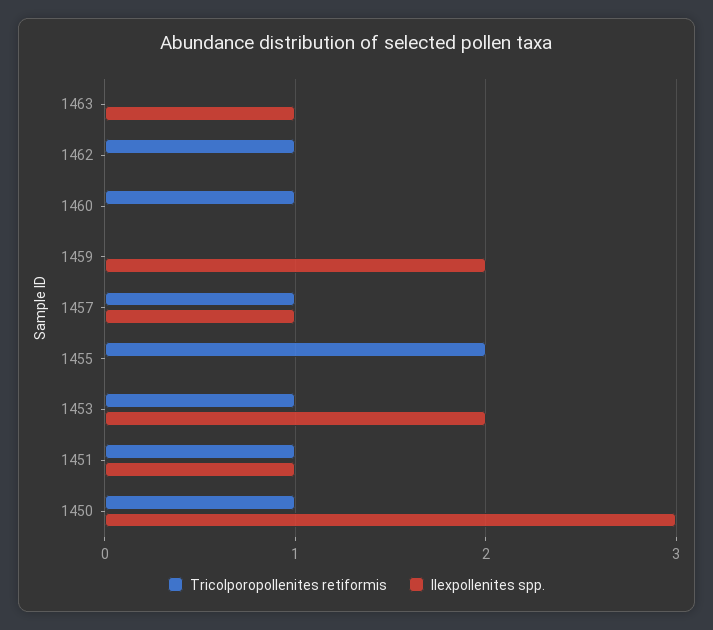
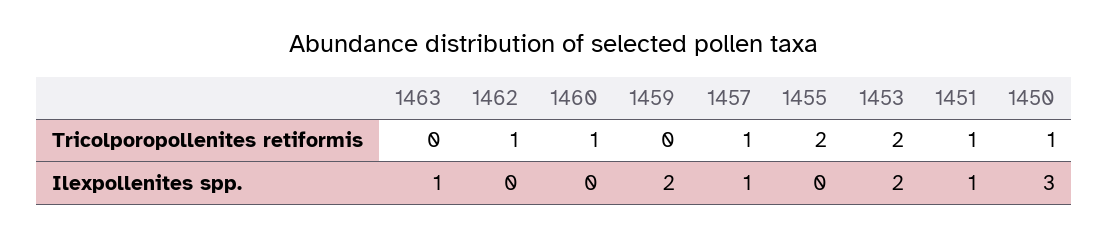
  {
    "Tricolporopollenites retiformis": {
      "1463": 0,
      "1462": 1,
      "1460": 1,
      "1459": 0,
      "1457": 1,
      "1455": 2,
-     "1453": 1,
+     "1453": 2,
      "1451": 1,
      "1450": 1
    },
    "Ilexpollenites spp.": {
      "1463": 1,
      "1462": 0,
      "1460": 0,
      "1459": 2,
      "1457": 1,
      "1455": 0,
      "1453": 2,
      "1451": 1,
      "1450": 3
    }
  }

